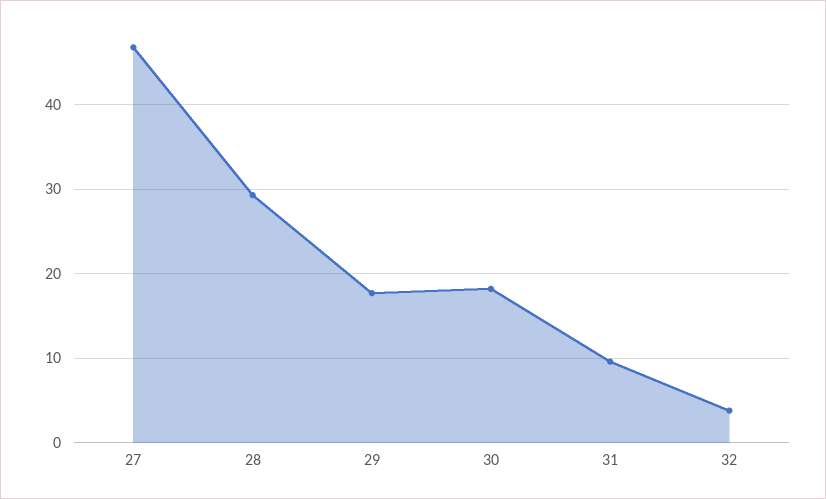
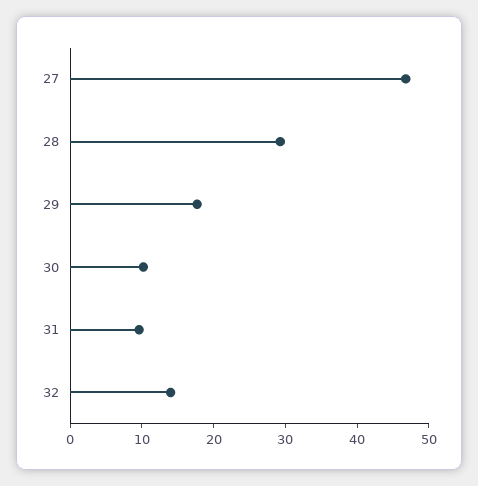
  {
    "27": 47,
    "28": 29,
    "29": 18,
-   "30": 18,
+   "30": 10,
    "31": 10,
-   "32": 4
+   "32": 14
  }

